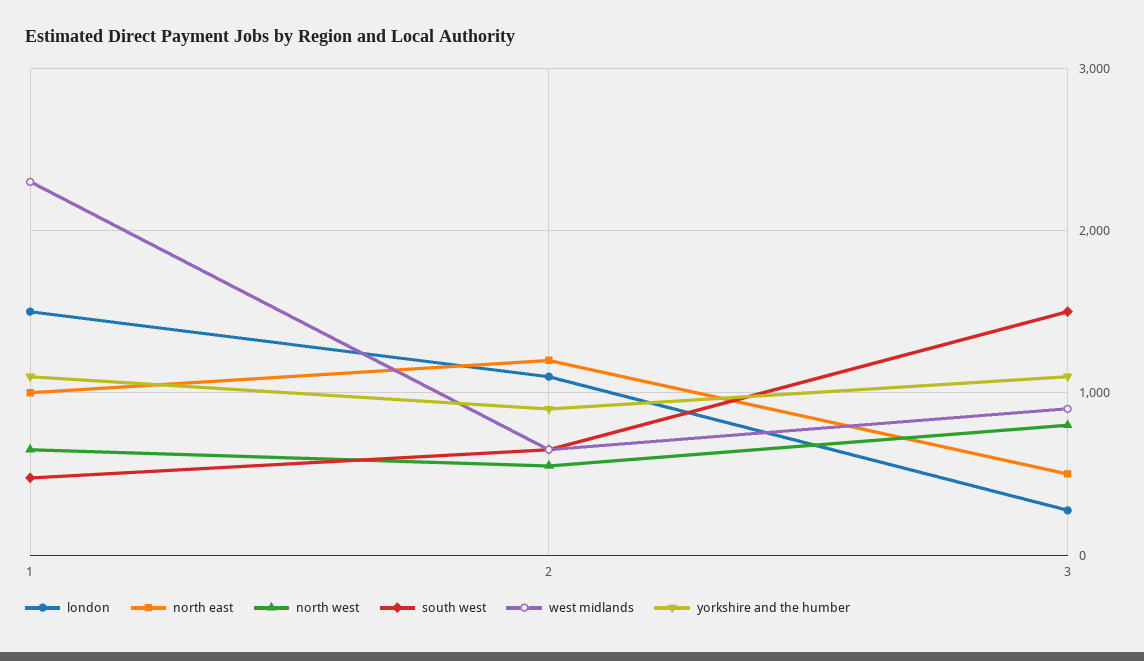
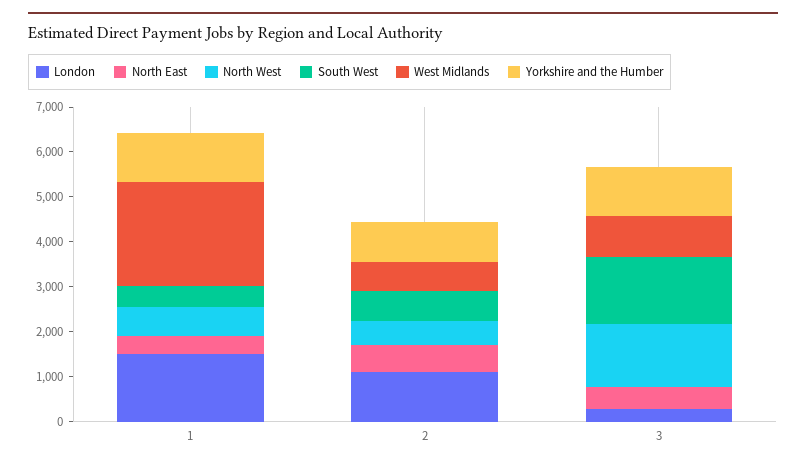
  {
    "london": {
      "1": 1500,
      "2": 1100,
      "3": 300
    },
    "north east": {
-     "1": 1000,
+     "1": 400,
-     "2": 1200,
+     "2": 600,
      "3": 500
    },
    "north west": {
      "1": 700,
      "2": 600,
-     "3": 800
+     "3": 1400
    },
    "south west": {
      "1": 500,
      "2": 700,
      "3": 1500
    },
    "west midlands": {
      "1": 2300,
      "2": 700,
      "3": 900
    },
    "yorkshire and the humber": {
      "1": 1100,
      "2": 900,
      "3": 1100
    }
  }

